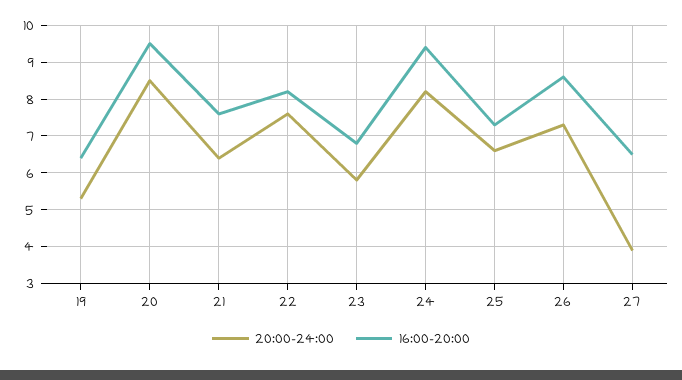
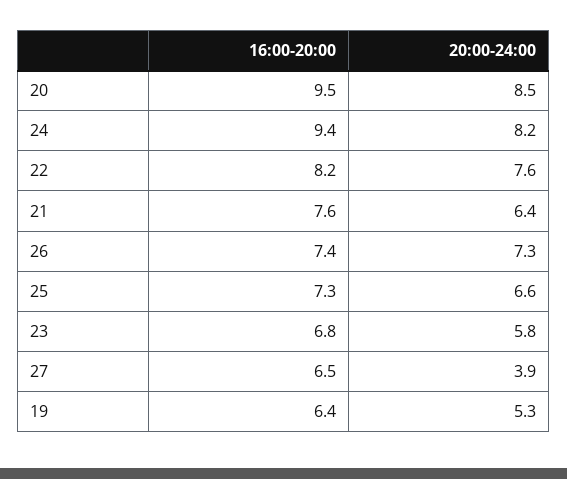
  {
    "20:00-24:00": {
      "19": 5.3,
      "20": 8.5,
      "21": 6.4,
      "22": 7.6,
      "23": 5.8,
      "24": 8.2,
      "25": 6.6,
      "26": 7.3,
      "27": 3.9
    },
    "16:00-20:00": {
      "19": 6.4,
      "20": 9.5,
      "21": 7.6,
      "22": 8.2,
      "23": 6.8,
      "24": 9.4,
      "25": 7.3,
-     "26": 8.5,
+     "26": 7.4,
      "27": 6.5
    }
  }

